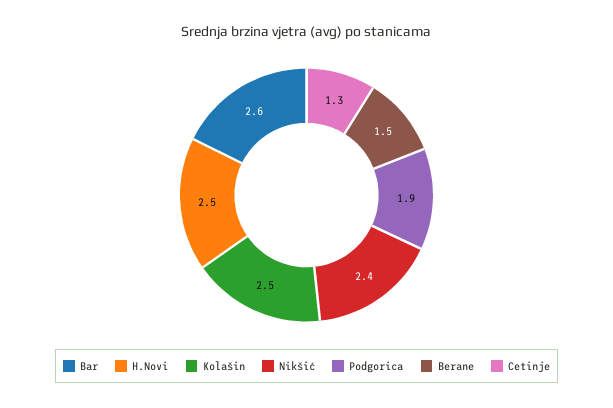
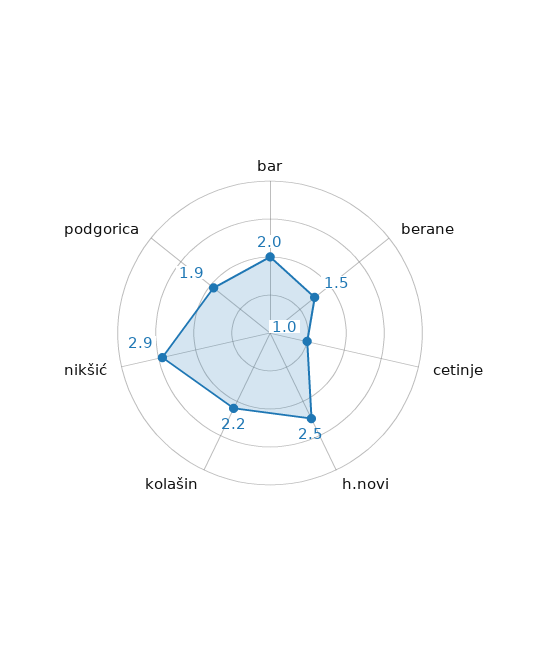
  {
-   "Bar": 2.6,
+   "Bar": 2,
    "H.Novi": 2.5,
-   "Kolašin": 2.5,
+   "Kolašin": 2.2,
-   "Nikšić": 2.4,
+   "Nikšić": 2.9,
    "Podgorica": 1.9,
    "Berane": 1.5,
-   "Cetinje": 1.3
+   "Cetinje": 1
  }

